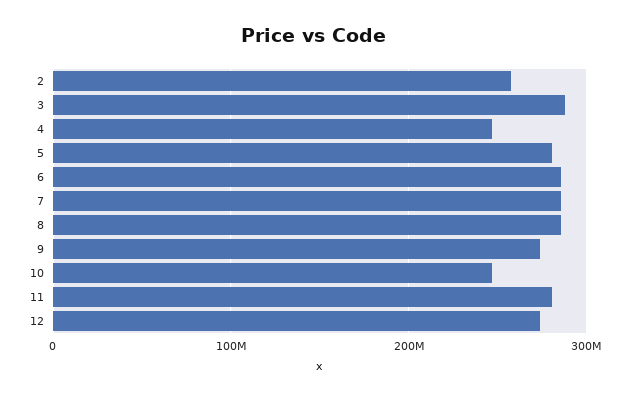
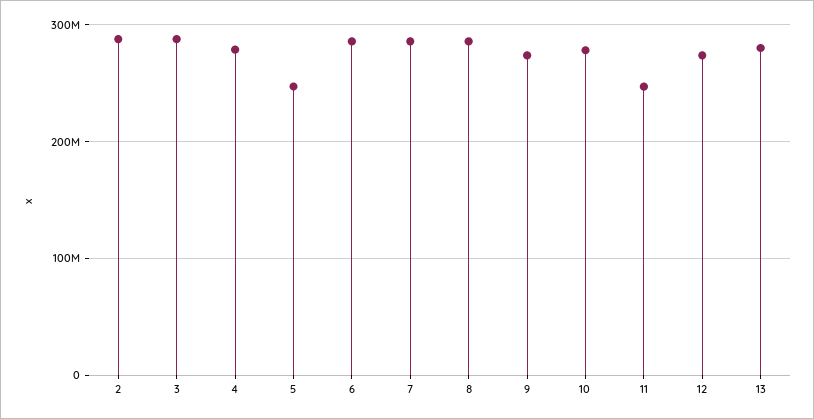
  {
-   "2": 260000000,
+   "2": 290000000,
    "3": 290000000,
-   "4": 250000000,
+   "4": 280000000,
-   "5": 280000000,
+   "5": 250000000,
    "6": 290000000,
    "7": 290000000,
    "8": 290000000,
    "9": 270000000,
-   "10": 250000000,
+   "10": 280000000,
-   "11": 280000000,
+   "11": 250000000,
-   "12": 270000000
+   "12": 270000000,
+   "13": 280000000
  }

